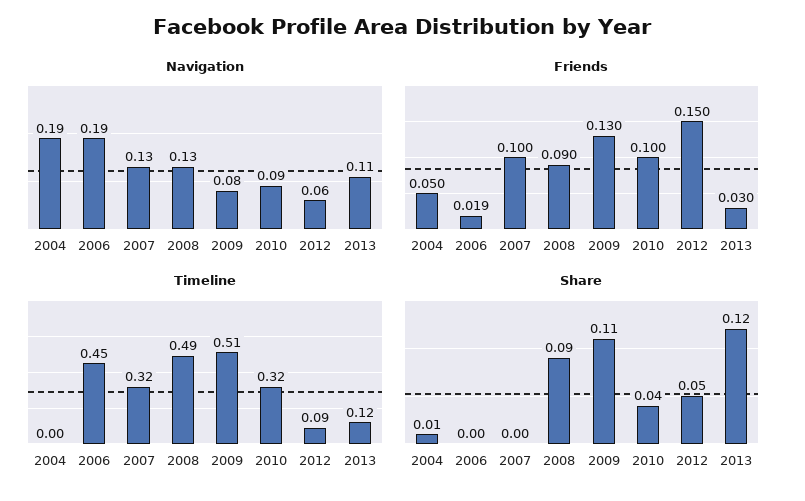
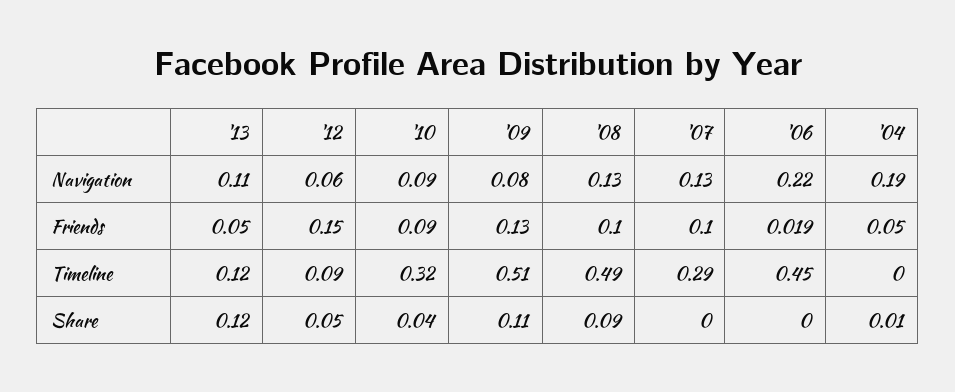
  {
    "Navigation": {
      "2004": 0.19,
-     "2006": 0.19,
+     "2006": 0.22,
      "2007": 0.13,
      "2008": 0.13,
      "2009": 0.08,
      "2010": 0.09,
      "2012": 0.06,
      "2013": 0.11
    },
    "Friends": {
      "2004": 0.05,
      "2006": 0.019,
      "2007": 0.1,
-     "2008": 0.09,
+     "2008": 0.1,
      "2009": 0.13,
-     "2010": 0.1,
+     "2010": 0.09,
      "2012": 0.15,
-     "2013": 0.03
+     "2013": 0.05
    },
    "Timeline": {
      "2004": 0,
      "2006": 0.45,
-     "2007": 0.32,
+     "2007": 0.29,
      "2008": 0.49,
      "2009": 0.51,
      "2010": 0.32,
      "2012": 0.09,
      "2013": 0.12
    },
    "Share": {
      "2004": 0.01,
      "2006": 0,
      "2007": 0,
      "2008": 0.09,
      "2009": 0.11,
      "2010": 0.04,
      "2012": 0.05,
      "2013": 0.12
    }
  }

